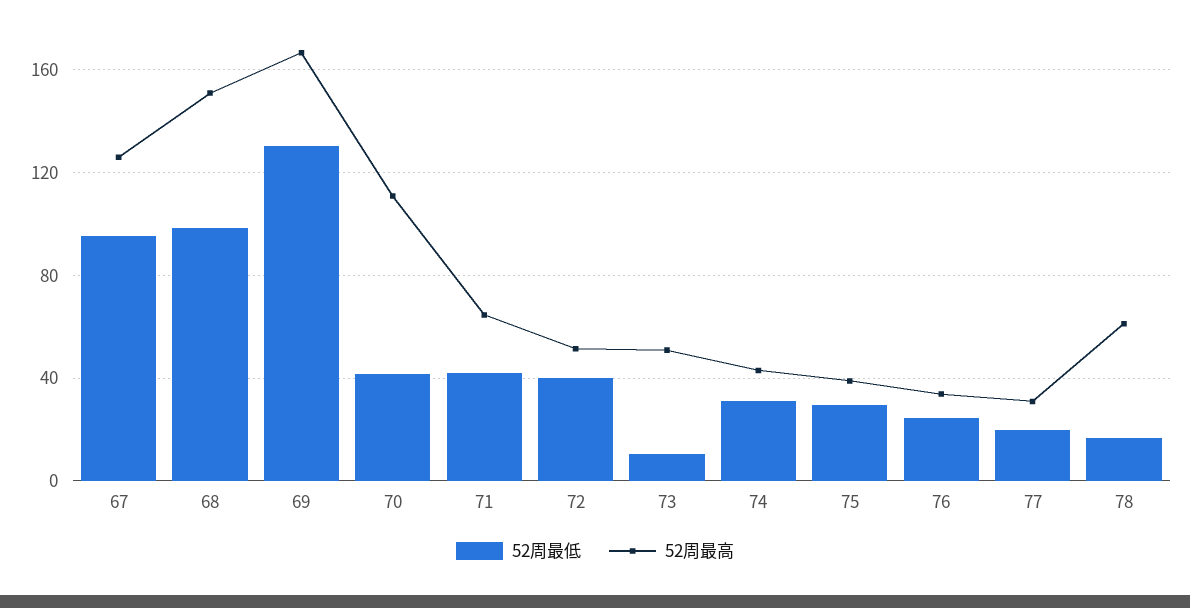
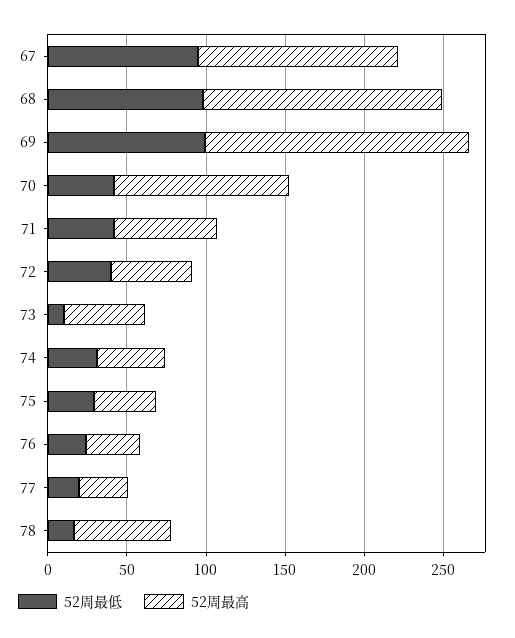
  {
    "52周最低": {
      "67": 95,
      "68": 100,
-     "69": 130,
+     "69": 100,
      "70": 40,
      "71": 40,
      "72": 40,
      "73": 10,
      "74": 30,
      "75": 30,
      "76": 25,
      "77": 20,
      "78": 15
    },
    "52周最高": {
      "67": 125,
      "68": 150,
      "69": 165,
      "70": 110,
      "71": 65,
      "72": 50,
      "73": 50,
      "74": 45,
      "75": 40,
      "76": 35,
      "77": 30,
      "78": 60
    }
  }

